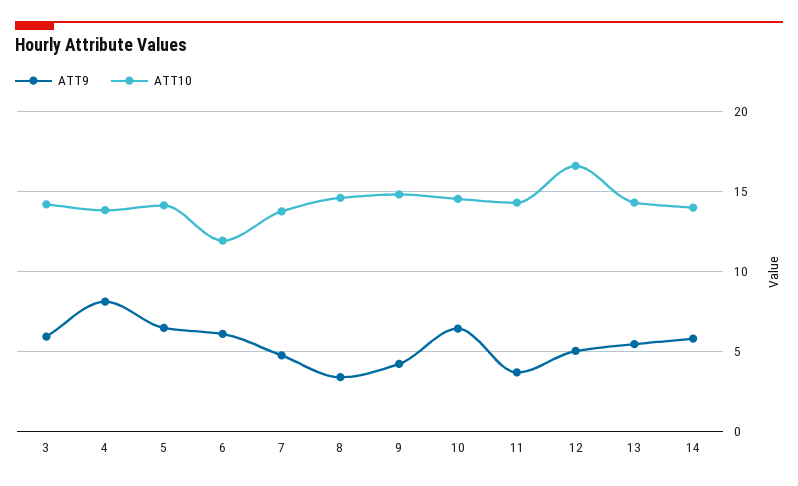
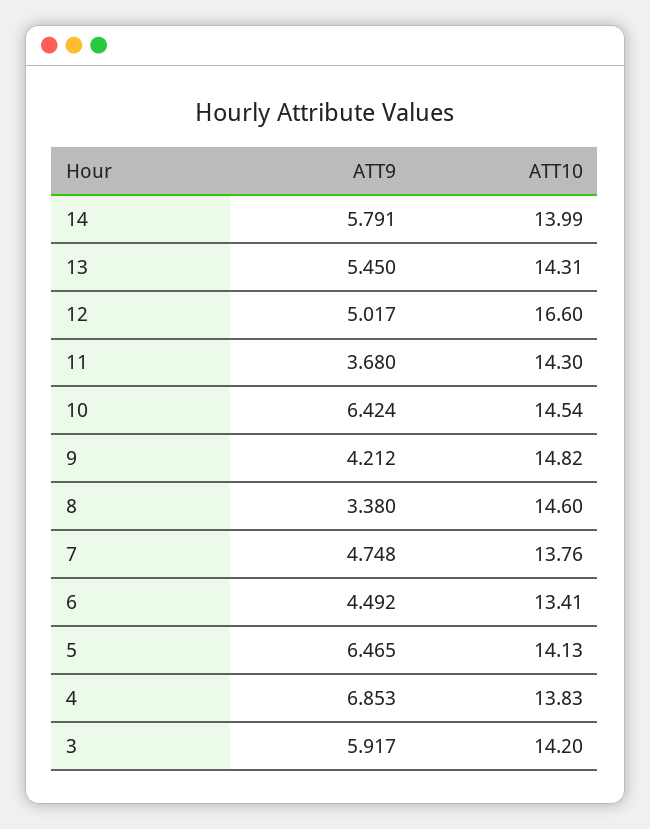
  {
    "ATT9": {
      "3": 5.917,
-     "4": 8,
+     "4": 6.853,
      "5": 6.465,
-     "6": 6,
+     "6": 4.492,
      "7": 4.748,
      "8": 3.38,
      "9": 4.212,
      "10": 6.424,
      "11": 3.68,
      "12": 5.017,
      "13": 5.45,
      "14": 5.791
    },
    "ATT10": {
      "3": 14.2,
      "4": 13.83,
      "5": 14.13,
-     "6": 12,
+     "6": 13.41,
      "7": 13.76,
      "8": 14.6,
      "9": 14.82,
      "10": 14.54,
      "11": 14.3,
      "12": 16.6,
      "13": 14.31,
      "14": 13.99
    }
  }

